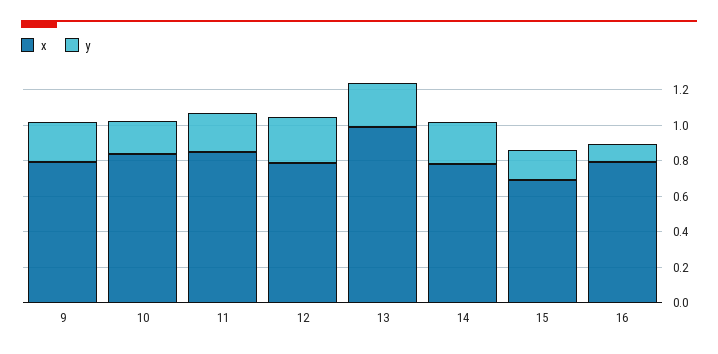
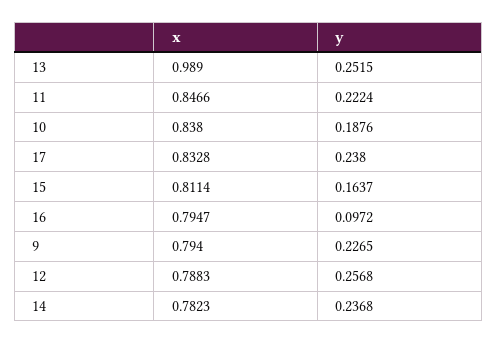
  {
    "x": {
      "9": 0.794,
      "10": 0.838,
      "11": 0.8466,
      "12": 0.7883,
      "13": 0.989,
      "14": 0.7823,
-     "15": 0.7,
+     "15": 0.8114,
-     "16": 0.7947
+     "16": 0.7947,
+     "17": 0.8328
    },
    "y": {
      "9": 0.2265,
      "10": 0.1876,
      "11": 0.2224,
      "12": 0.2568,
      "13": 0.2515,
      "14": 0.2368,
      "15": 0.1637,
-     "16": 0.0972
+     "16": 0.0972,
+     "17": 0.238
    }
  }

